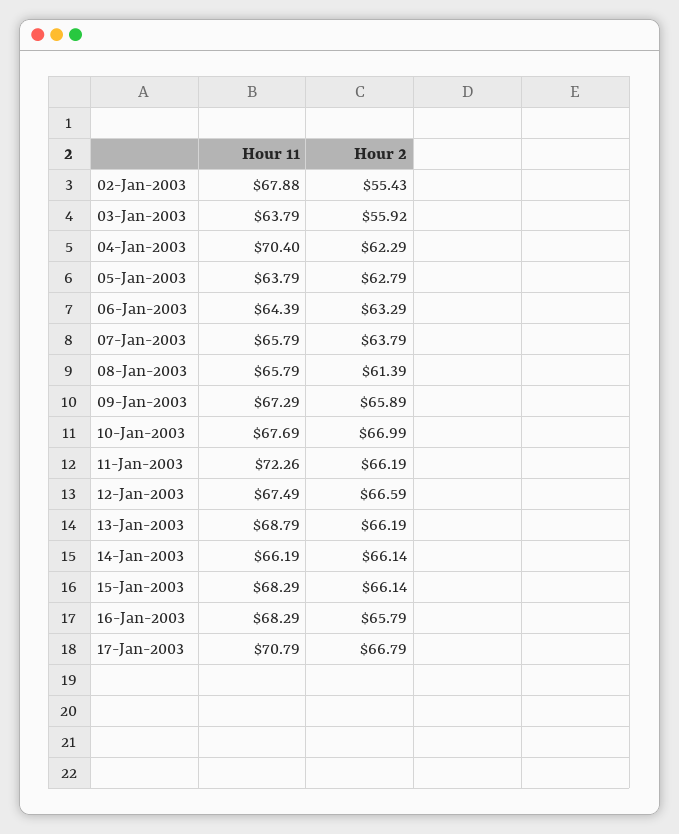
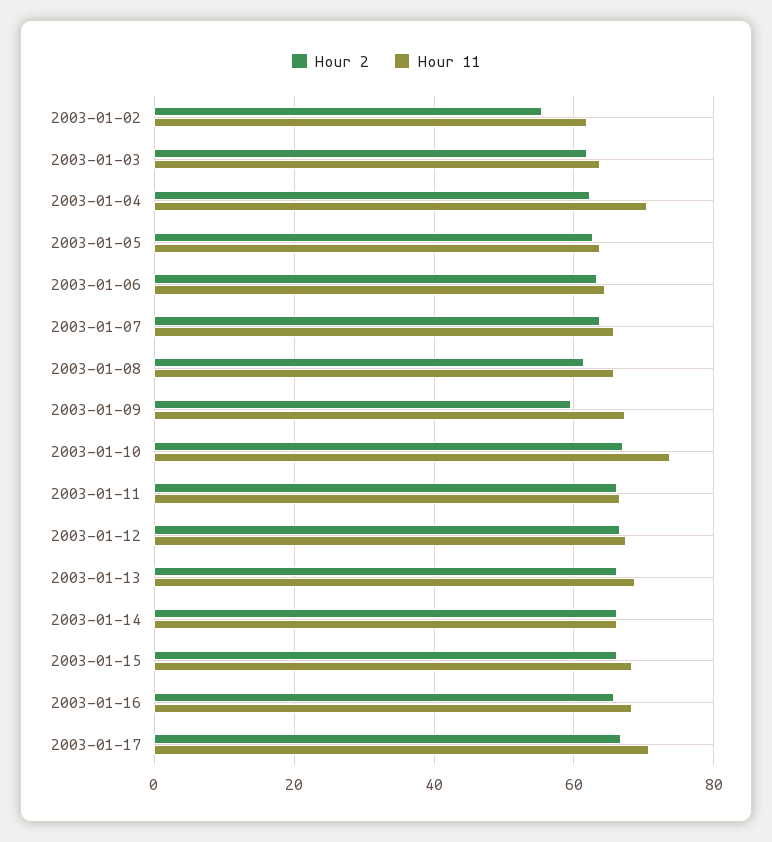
  {
    "Hour 11": {
-     "02-Jan-2003": 67.88,
+     "02-Jan-2003": 62,
      "03-Jan-2003": 63.79,
      "04-Jan-2003": 70.4,
      "05-Jan-2003": 63.79,
      "06-Jan-2003": 64.39,
      "07-Jan-2003": 65.79,
      "08-Jan-2003": 65.79,
      "09-Jan-2003": 67.29,
-     "10-Jan-2003": 67.69,
+     "10-Jan-2003": 74,
-     "11-Jan-2003": 72.26,
+     "11-Jan-2003": 66,
      "12-Jan-2003": 67.49,
      "13-Jan-2003": 68.79,
      "14-Jan-2003": 66.19,
      "15-Jan-2003": 68.29,
      "16-Jan-2003": 68.29,
      "17-Jan-2003": 70.79
    },
    "Hour 2": {
      "02-Jan-2003": 55.43,
-     "03-Jan-2003": 55.92,
+     "03-Jan-2003": 62,
      "04-Jan-2003": 62.29,
      "05-Jan-2003": 62.79,
      "06-Jan-2003": 63.29,
      "07-Jan-2003": 63.79,
      "08-Jan-2003": 61.39,
-     "09-Jan-2003": 65.89,
+     "09-Jan-2003": 60,
      "10-Jan-2003": 66.99,
      "11-Jan-2003": 66.19,
      "12-Jan-2003": 66.59,
      "13-Jan-2003": 66.19,
      "14-Jan-2003": 66.14,
      "15-Jan-2003": 66.14,
      "16-Jan-2003": 65.79,
      "17-Jan-2003": 66.79
    }
  }

